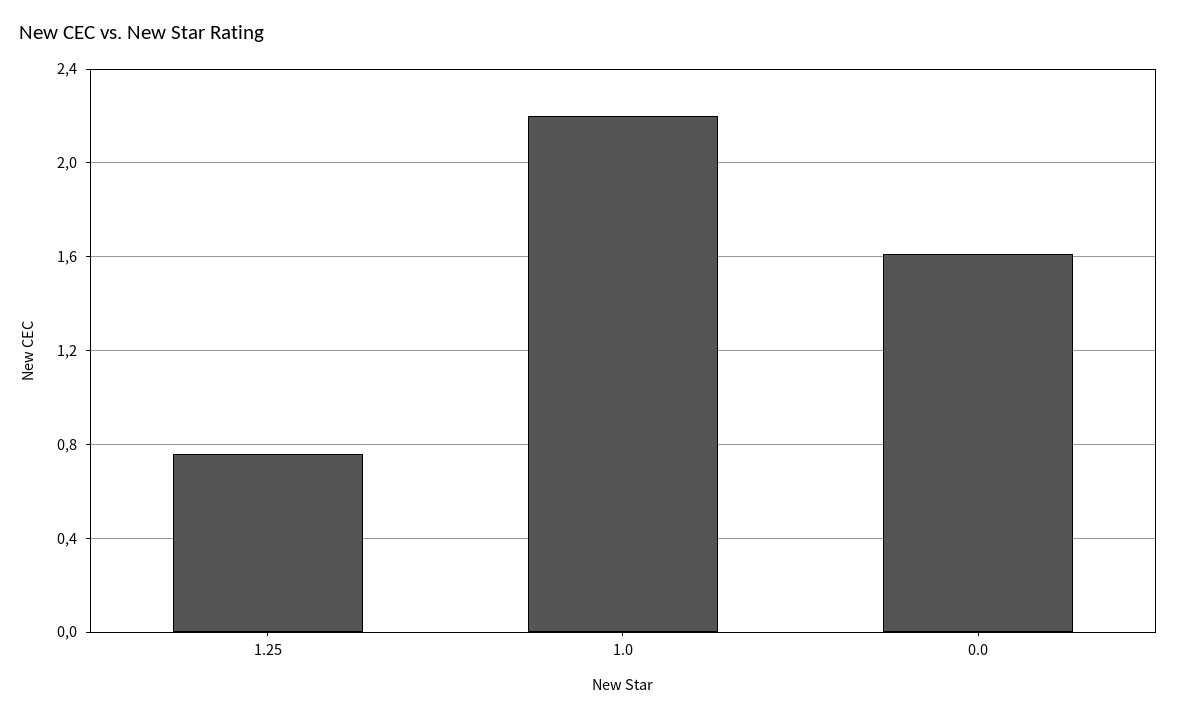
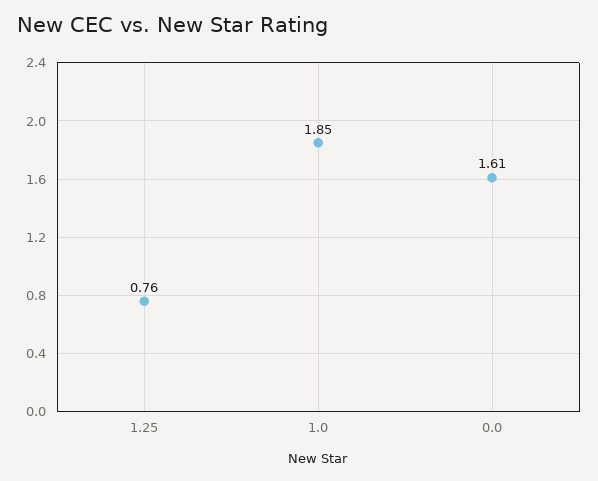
  {
    "1.25": 0.76,
-   "1.0": 2.2,
+   "1.0": 1.85,
    "0.0": 1.61
  }

